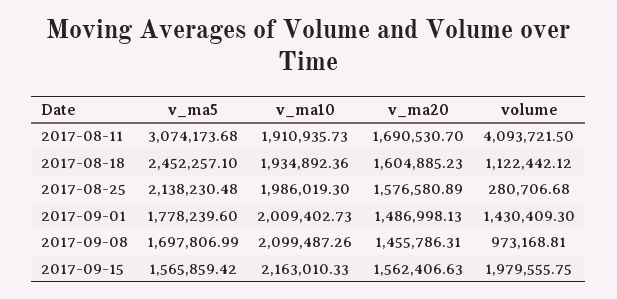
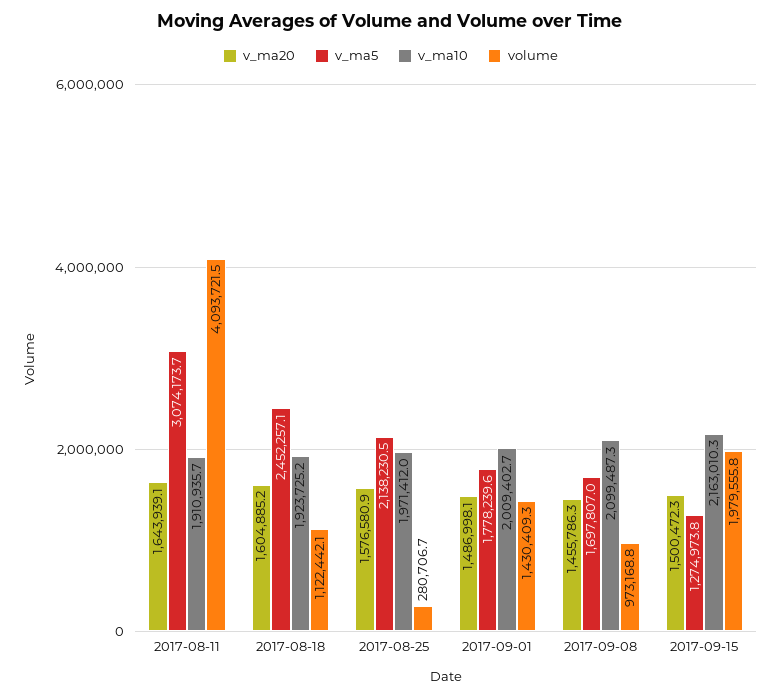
  {
    "v_ma5": {
      "2017-08-11": 3074173.68,
      "2017-08-18": 2452257.1,
      "2017-08-25": 2138230.48,
      "2017-09-01": 1778239.6,
      "2017-09-08": 1697806.99,
-     "2017-09-15": 1565859.42
+     "2017-09-15": 1274973.8
    },
    "v_ma10": {
      "2017-08-11": 1910935.73,
-     "2017-08-18": 1934892.36,
+     "2017-08-18": 1923725.2,
-     "2017-08-25": 1986019.3,
+     "2017-08-25": 1971412,
      "2017-09-01": 2009402.73,
      "2017-09-08": 2099487.26,
      "2017-09-15": 2163010.33
    },
    "v_ma20": {
-     "2017-08-11": 1690530.7,
+     "2017-08-11": 1643939.1,
      "2017-08-18": 1604885.23,
      "2017-08-25": 1576580.89,
      "2017-09-01": 1486998.13,
      "2017-09-08": 1455786.31,
-     "2017-09-15": 1562406.63
+     "2017-09-15": 1500472.3
    },
    "volume": {
      "2017-08-11": 4093721.5,
      "2017-08-18": 1122442.12,
      "2017-08-25": 280706.68,
      "2017-09-01": 1430409.3,
      "2017-09-08": 973168.81,
      "2017-09-15": 1979555.75
    }
  }

